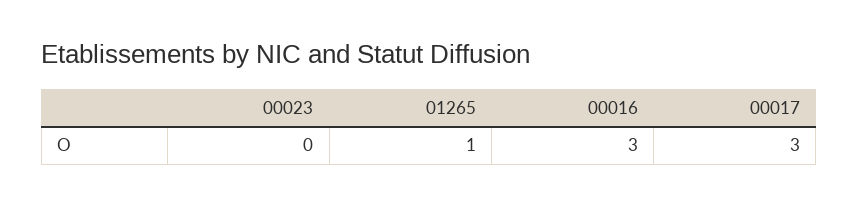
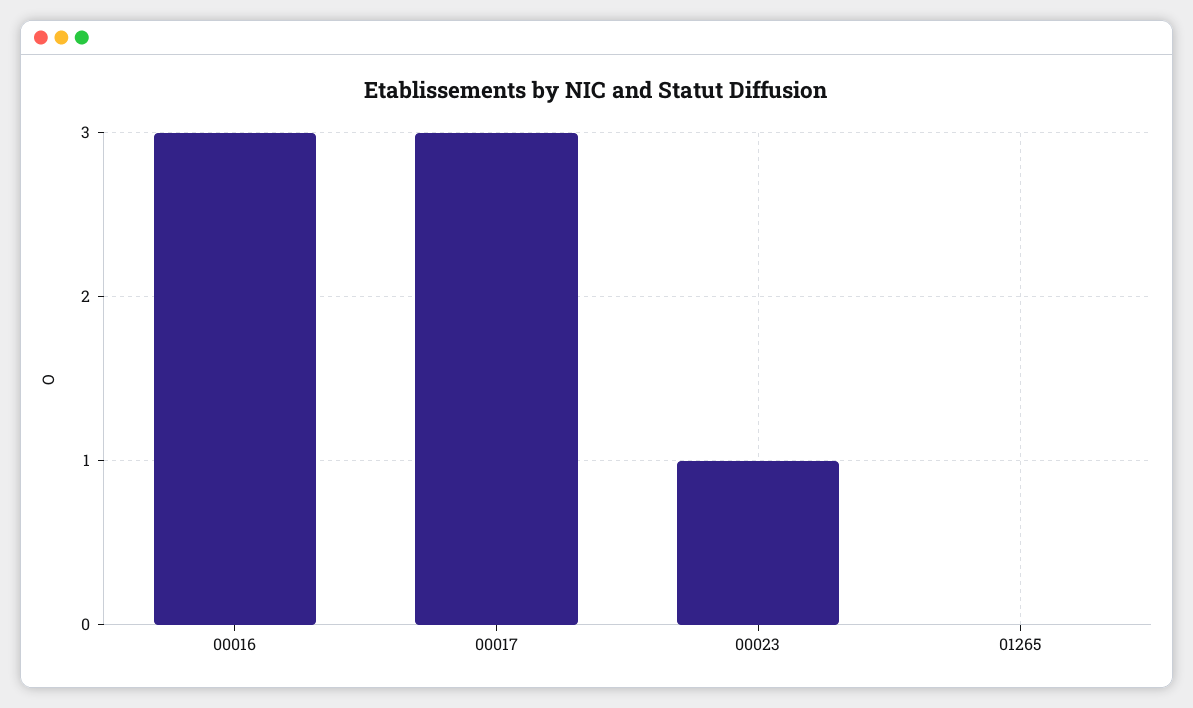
  {
-   "00023": 0,
+   "00023": 1,
-   "01265": 1,
+   "01265": 0,
    "00016": 3,
    "00017": 3
  }

